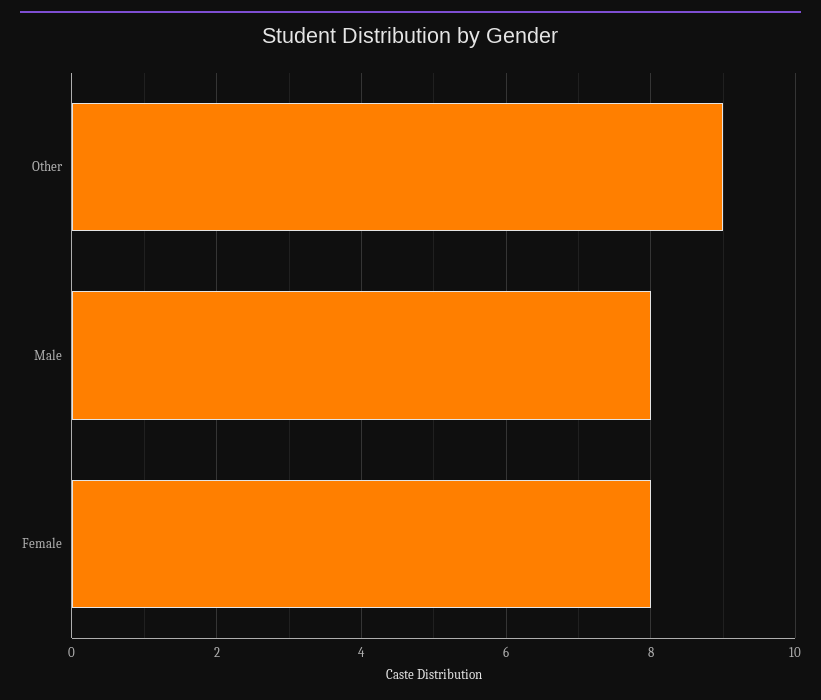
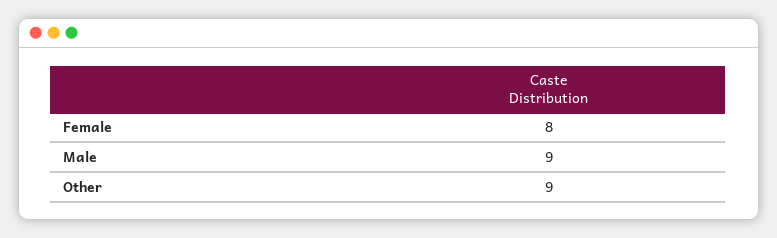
  {
    "Other": 9,
-   "Male": 8,
+   "Male": 9,
    "Female": 8
  }

